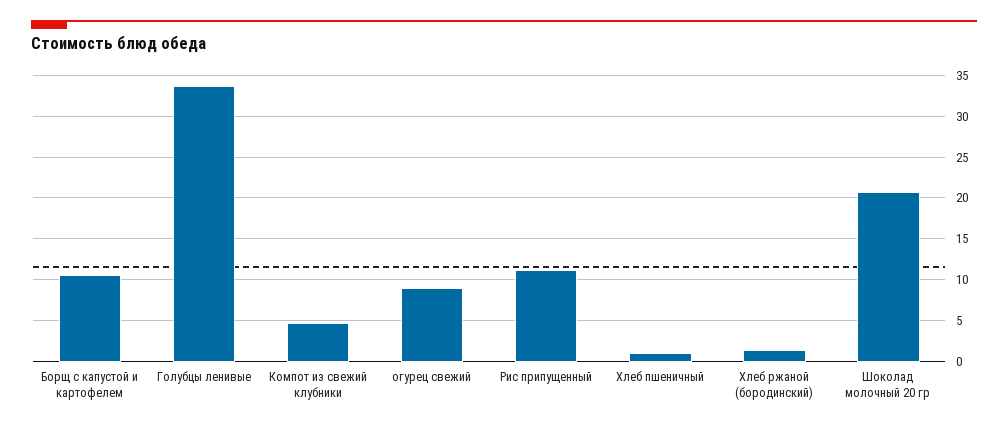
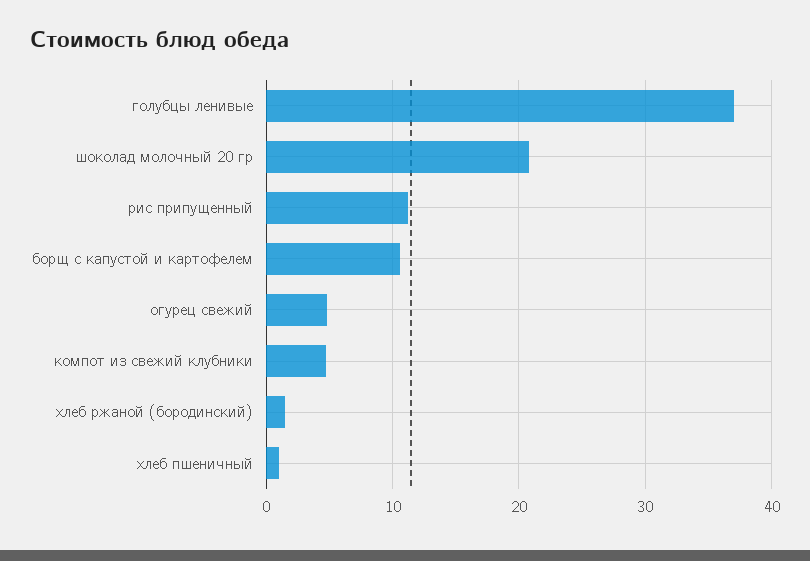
  {
    "Борщ с капустой и картофелем": 11,
-   "Голубцы ленивые": 34,
+   "Голубцы ленивые": 37,
    "Компот из свежий клубники": 5,
-   "огурец свежий": 9,
+   "огурец свежий": 5,
    "Рис припущенный": 11,
    "Хлеб пшеничный": 1,
    "Хлеб ржаной (бородинский)": 1,
    "Шоколад молочный 20 гр": 21
  }

